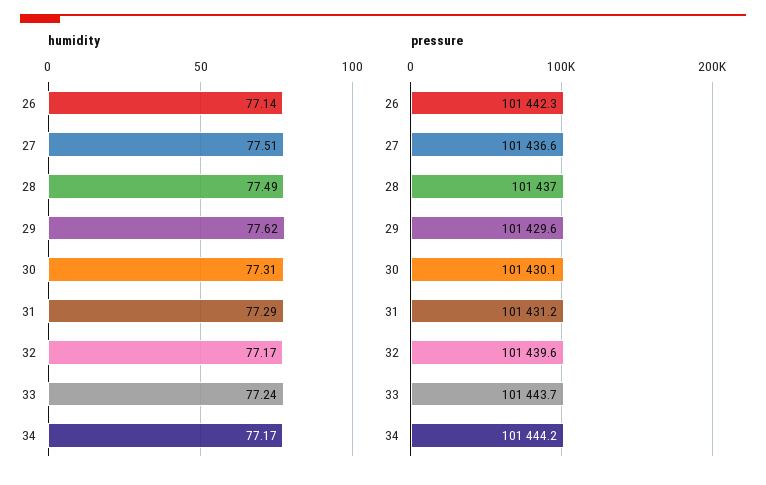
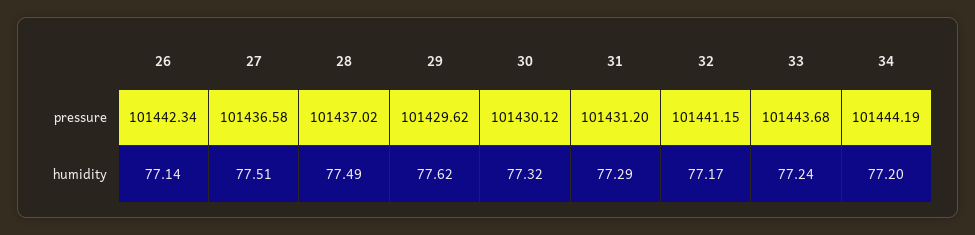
  {
    "humidity": {
      "26": 77.14,
      "27": 77.51,
      "28": 77.49,
      "29": 77.62,
-     "30": 77.31,
+     "30": 77.32,
      "31": 77.29,
      "32": 77.17,
      "33": 77.24,
-     "34": 77.17
+     "34": 77.2
    },
    "pressure": {
      "26": 101442.34,
      "27": 101436.58,
      "28": 101437.02,
      "29": 101429.62,
      "30": 101430.12,
      "31": 101431.2,
-     "32": 101439.6,
+     "32": 101441.15,
      "33": 101443.68,
      "34": 101444.19
    }
  }

